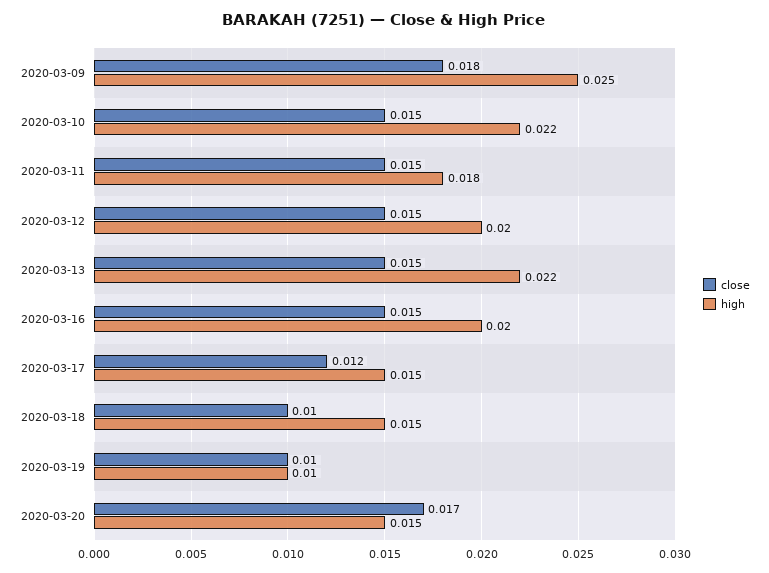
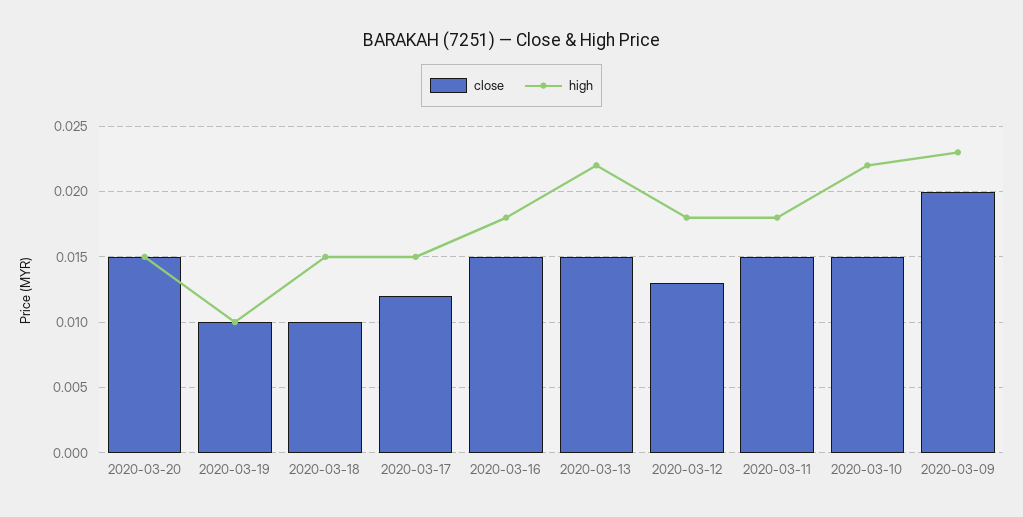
  {
    "close": {
-     "2020-03-09": 0.018,
+     "2020-03-09": 0.02,
      "2020-03-10": 0.015,
      "2020-03-11": 0.015,
-     "2020-03-12": 0.015,
+     "2020-03-12": 0.013,
      "2020-03-13": 0.015,
      "2020-03-16": 0.015,
      "2020-03-17": 0.012,
      "2020-03-18": 0.01,
      "2020-03-19": 0.01,
-     "2020-03-20": 0.017
+     "2020-03-20": 0.015
    },
    "high": {
-     "2020-03-09": 0.025,
+     "2020-03-09": 0.023,
      "2020-03-10": 0.022,
      "2020-03-11": 0.018,
-     "2020-03-12": 0.02,
+     "2020-03-12": 0.018,
      "2020-03-13": 0.022,
-     "2020-03-16": 0.02,
+     "2020-03-16": 0.018,
      "2020-03-17": 0.015,
      "2020-03-18": 0.015,
      "2020-03-19": 0.01,
      "2020-03-20": 0.015
    }
  }

